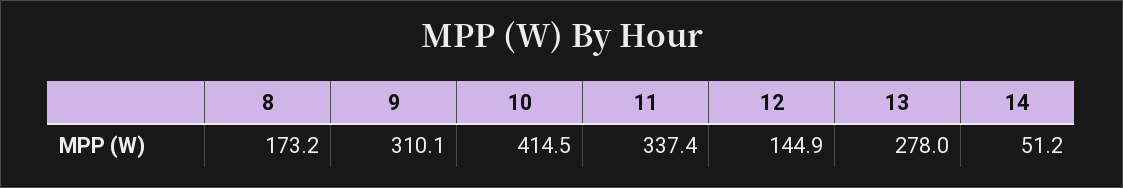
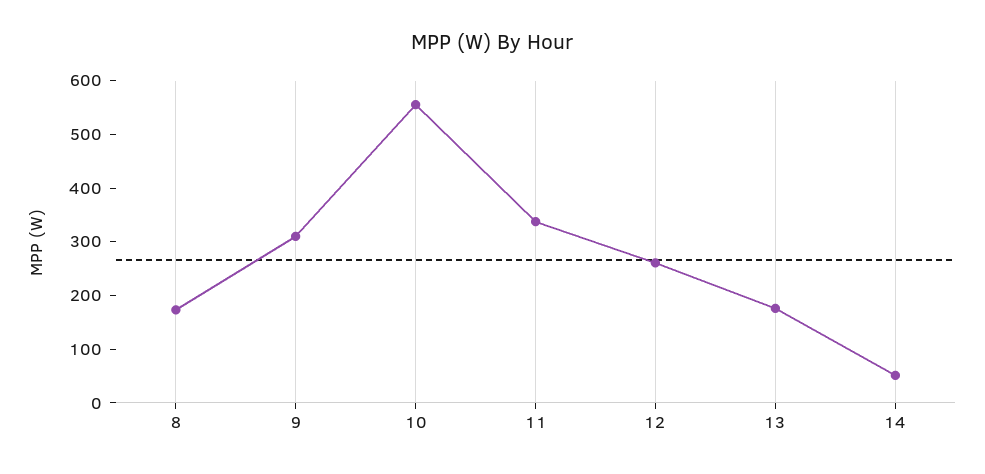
  {
    "8": 173.2,
    "9": 310.1,
-   "10": 414.5,
+   "10": 560,
    "11": 337.4,
-   "12": 144.9,
+   "12": 260,
-   "13": 278,
+   "13": 180,
    "14": 51.2
  }

